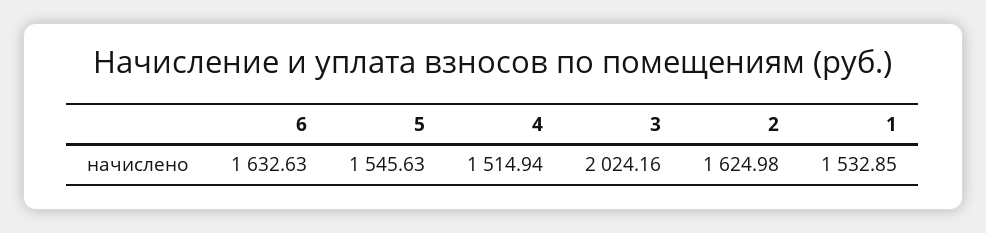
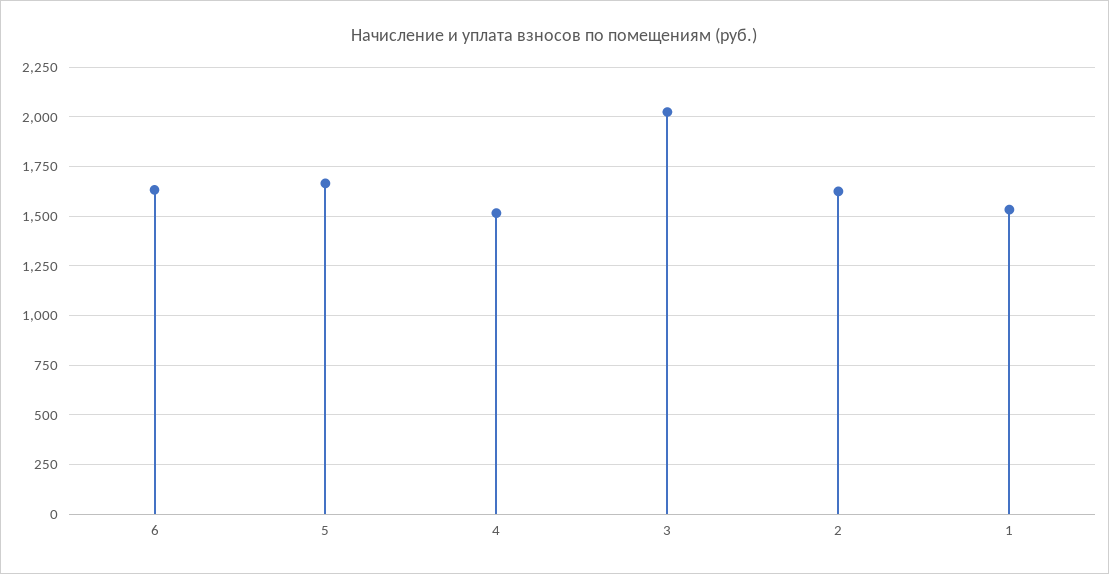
  {
    "6": 1632.63,
-   "5": 1545.63,
+   "5": 1650,
    "4": 1514.94,
    "3": 2024.16,
    "2": 1624.98,
    "1": 1532.85
  }

